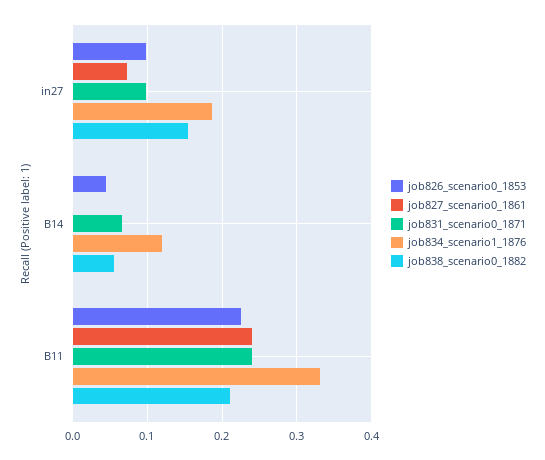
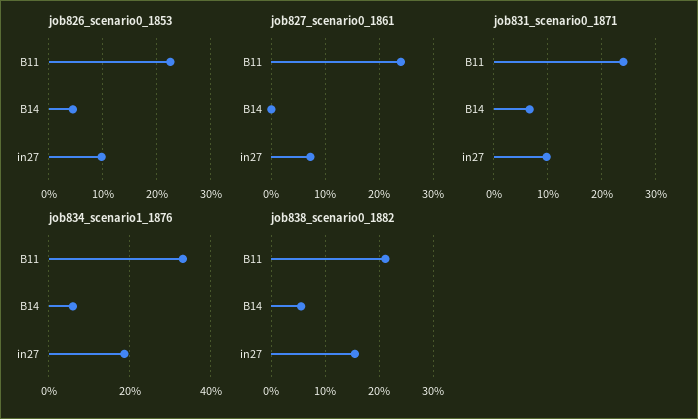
  {
    "job826_scenario0_1853": {
      "in27": 0.1,
      "B14": 0.04,
      "B11": 0.23
    },
    "job827_scenario0_1861": {
      "in27": 0.07,
      "B14": 0,
      "B11": 0.24
    },
    "job831_scenario0_1871": {
      "in27": 0.1,
      "B14": 0.07,
      "B11": 0.24
    },
    "job834_scenario1_1876": {
      "in27": 0.19,
-     "B14": 0.12,
+     "B14": 0.06,
      "B11": 0.33
    },
    "job838_scenario0_1882": {
      "in27": 0.15,
      "B14": 0.06,
      "B11": 0.21
    }
  }

